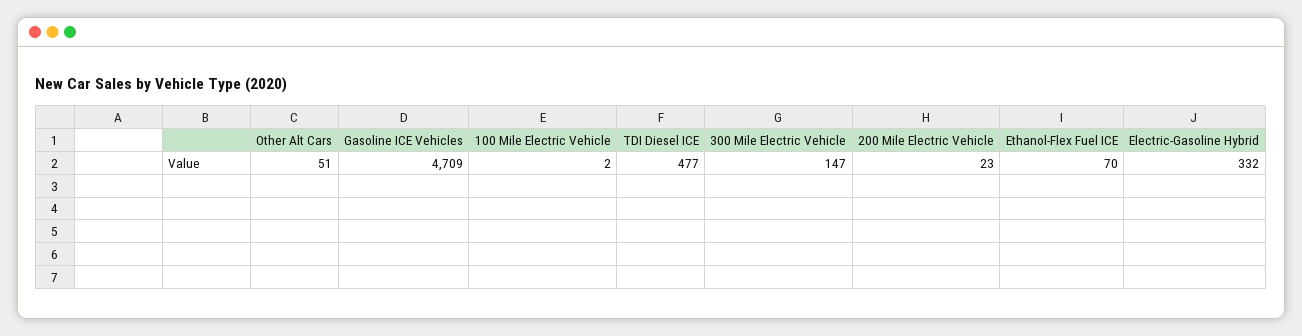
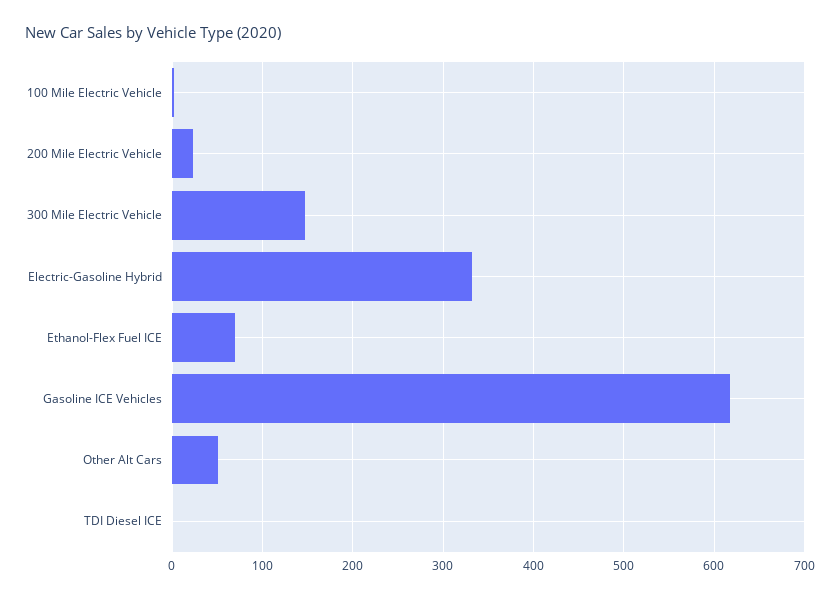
  {
    "Other Alt Cars": 51,
-   "Gasoline ICE Vehicles": 4709,
+   "Gasoline ICE Vehicles": 620,
    "100 Mile Electric Vehicle": 2,
-   "TDI Diesel ICE": 477,
+   "TDI Diesel ICE": 0,
    "300 Mile Electric Vehicle": 147,
    "200 Mile Electric Vehicle": 23,
    "Ethanol-Flex Fuel ICE": 70,
    "Electric-Gasoline Hybrid": 332
  }

